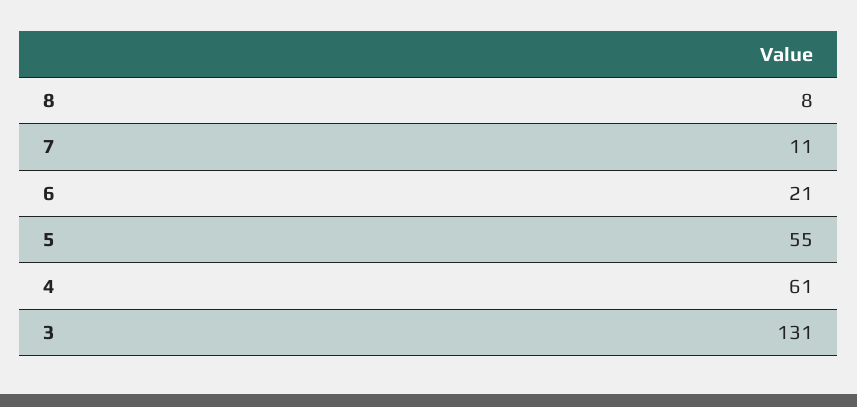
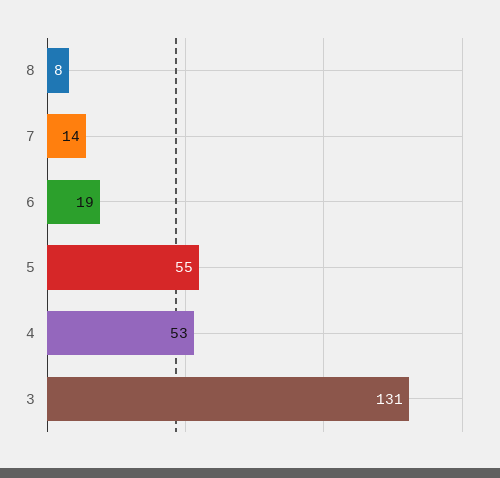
  {
    "8": 8,
-   "7": 11,
+   "7": 14,
-   "6": 21,
+   "6": 19,
    "5": 55,
-   "4": 61,
+   "4": 53,
    "3": 131
  }

